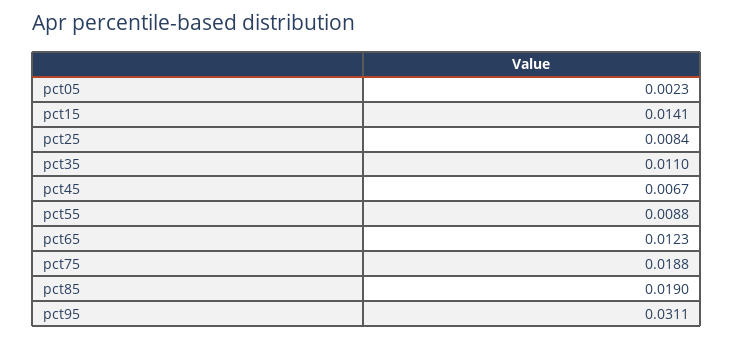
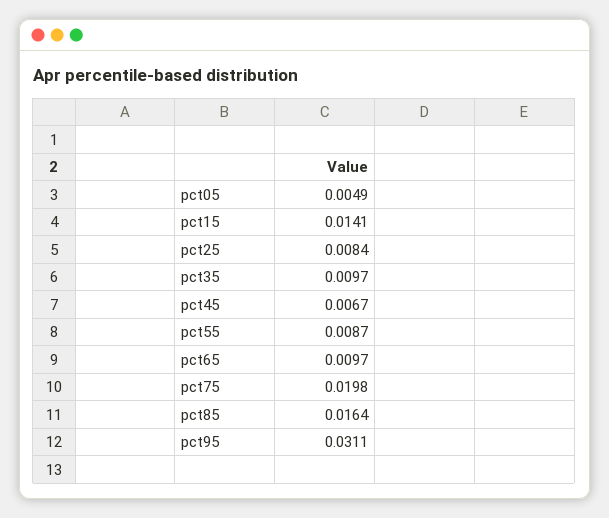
  {
-   "pct05": 0.0023,
+   "pct05": 0.0049,
    "pct15": 0.0141,
    "pct25": 0.0084,
-   "pct35": 0.011,
+   "pct35": 0.0097,
    "pct45": 0.0067,
-   "pct55": 0.0088,
+   "pct55": 0.0087,
-   "pct65": 0.0123,
+   "pct65": 0.0097,
-   "pct75": 0.0188,
+   "pct75": 0.0198,
-   "pct85": 0.019,
+   "pct85": 0.0164,
    "pct95": 0.0311
  }

